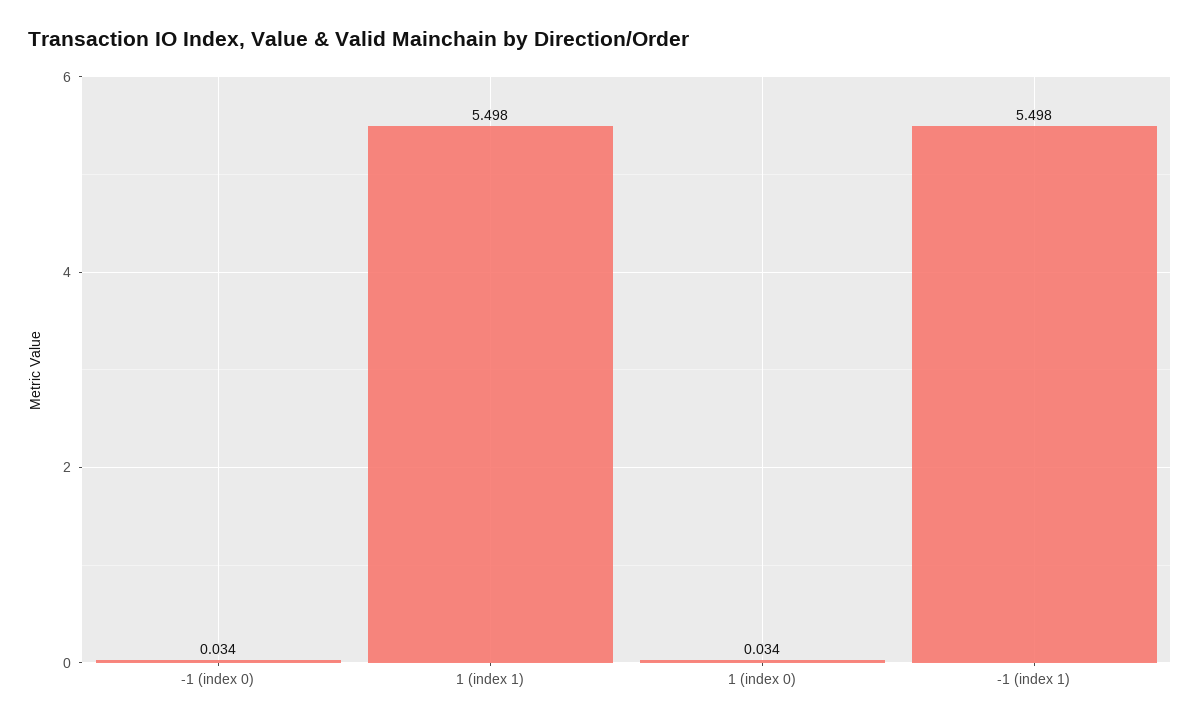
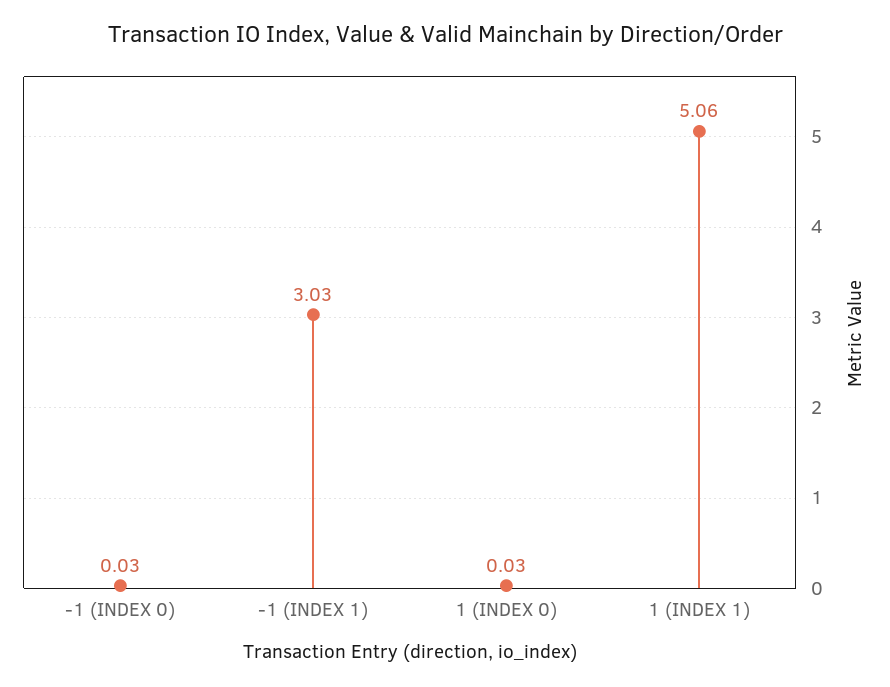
  {
    "-1 (index 0)": 0.034,
-   "1 (index 1)": 5.498,
+   "1 (index 1)": 5.06,
    "1 (index 0)": 0.034,
-   "-1 (index 1)": 5.498
+   "-1 (index 1)": 3.03
  }

